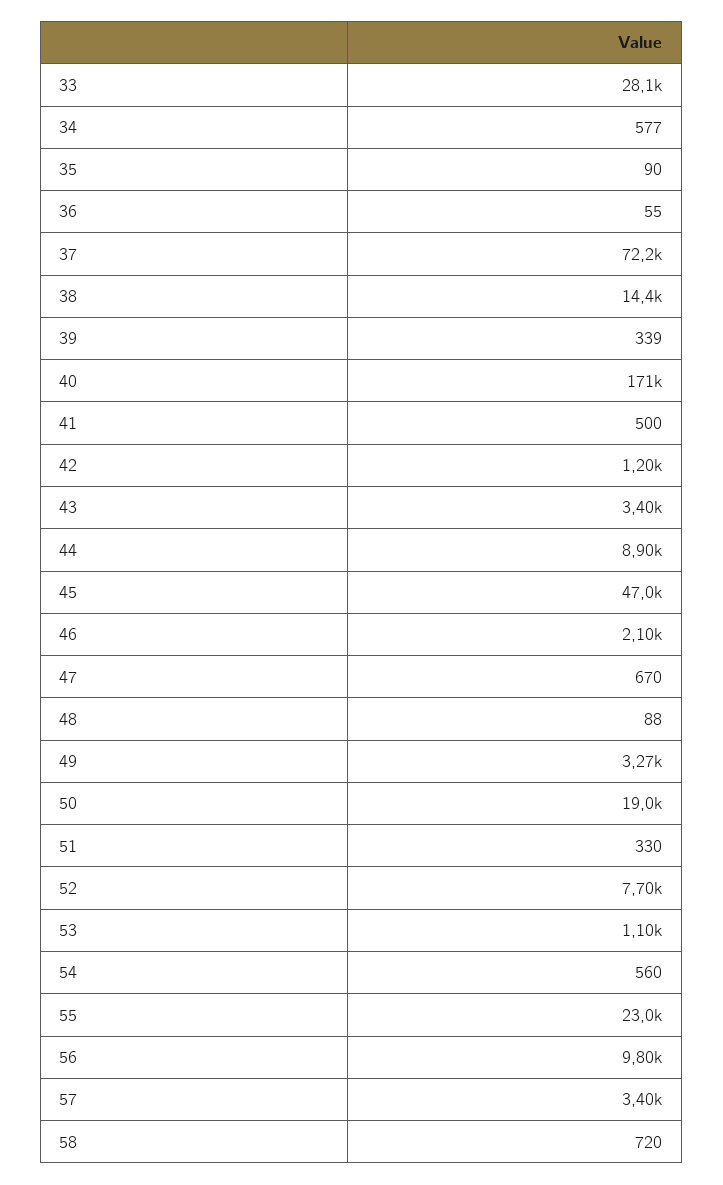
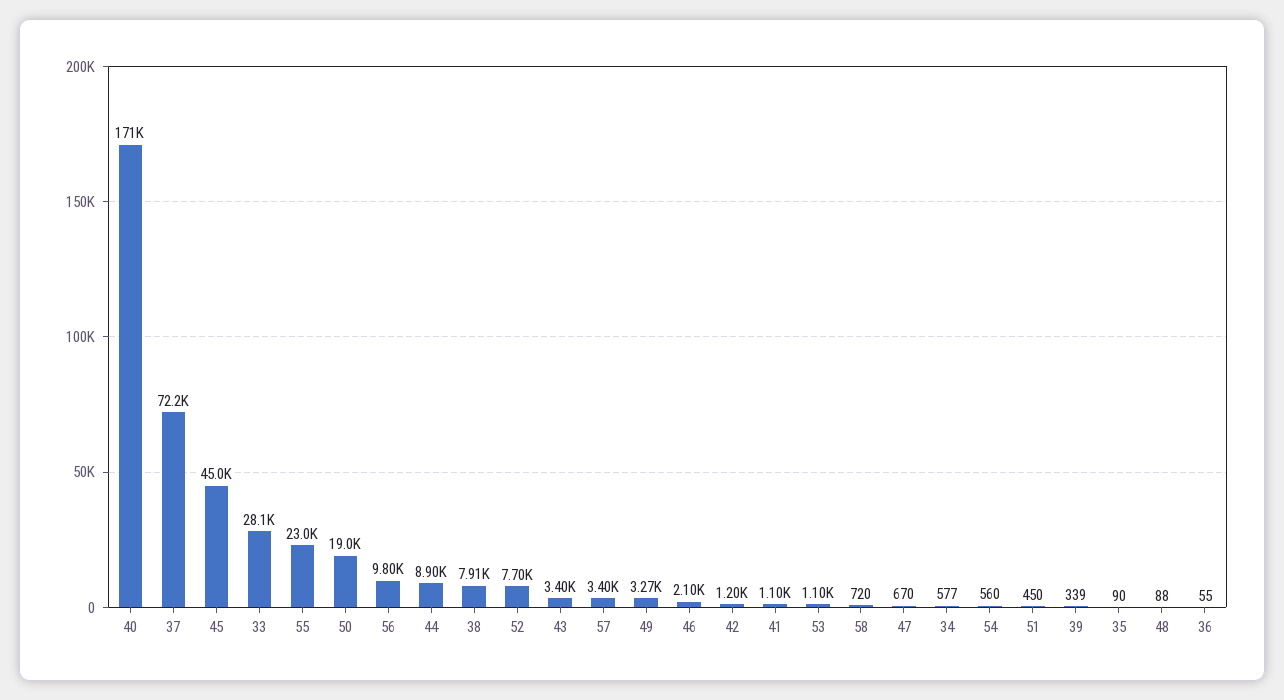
  {
    "33": 28100,
    "34": 577,
    "35": 90,
    "36": 55,
    "37": 72200,
-   "38": 14400,
+   "38": 7910,
    "39": 339,
    "40": 171000,
-   "41": 500,
+   "41": 1100,
    "42": 1200,
    "43": 3400,
    "44": 8900,
-   "45": 47000,
+   "45": 45000,
    "46": 2100,
    "47": 670,
    "48": 88,
    "49": 3270,
    "50": 19000,
-   "51": 330,
+   "51": 450,
    "52": 7700,
    "53": 1100,
    "54": 560,
    "55": 23000,
    "56": 9800,
    "57": 3400,
    "58": 720
  }

